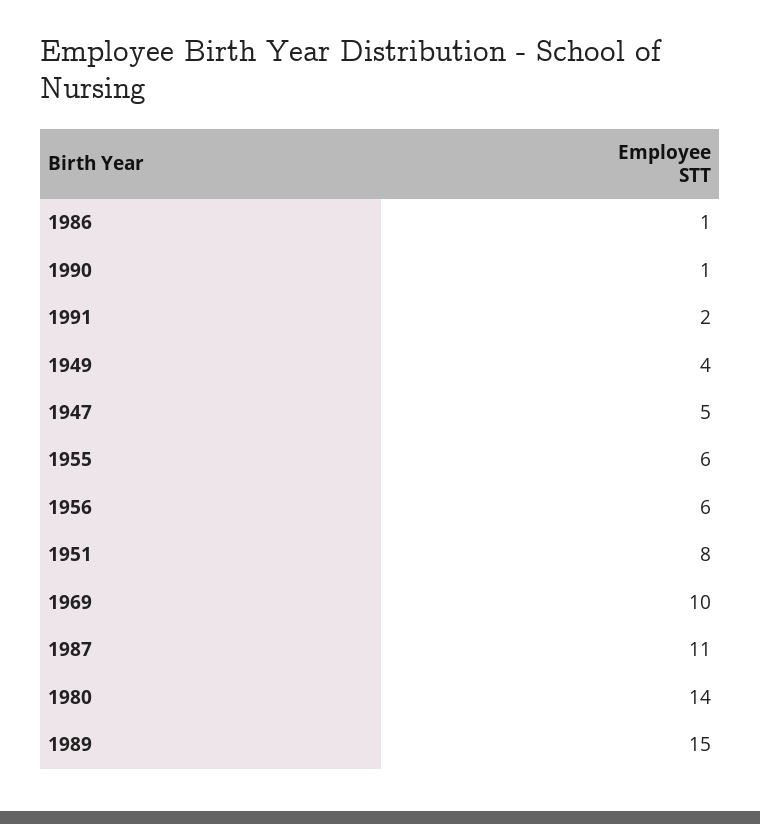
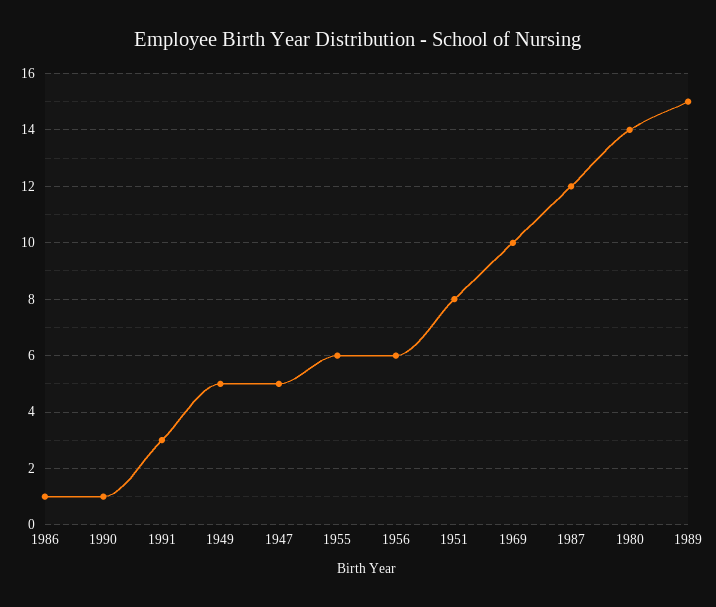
  {
    "1986": 1,
    "1990": 1,
-   "1991": 2,
+   "1991": 3,
-   "1949": 4,
+   "1949": 5,
    "1947": 5,
    "1955": 6,
    "1956": 6,
    "1951": 8,
    "1969": 10,
-   "1987": 11,
+   "1987": 12,
    "1980": 14,
    "1989": 15
  }

